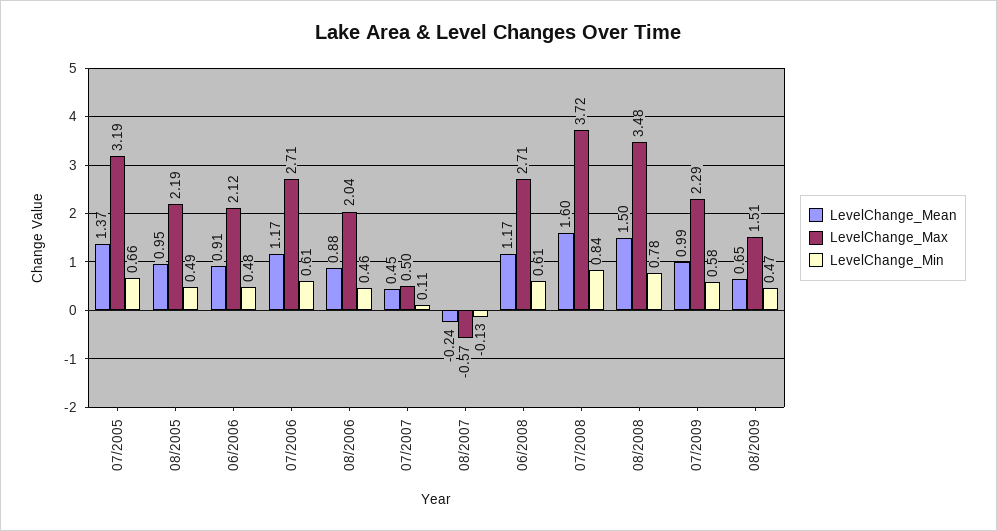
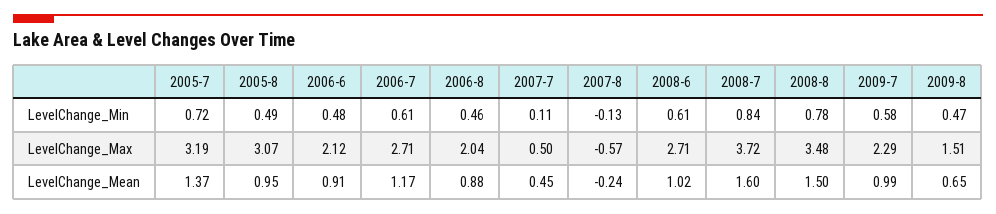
  {
    "LevelChange_Mean": {
      "07/2005": 1.37,
      "08/2005": 0.95,
      "06/2006": 0.91,
      "07/2006": 1.17,
      "08/2006": 0.88,
      "07/2007": 0.45,
      "08/2007": -0.24,
-     "06/2008": 1.17,
+     "06/2008": 1.02,
      "07/2008": 1.6,
      "08/2008": 1.5,
      "07/2009": 0.99,
      "08/2009": 0.65
    },
    "LevelChange_Max": {
      "07/2005": 3.19,
-     "08/2005": 2.19,
+     "08/2005": 3.07,
      "06/2006": 2.12,
      "07/2006": 2.71,
      "08/2006": 2.04,
      "07/2007": 0.5,
      "08/2007": -0.57,
      "06/2008": 2.71,
      "07/2008": 3.72,
      "08/2008": 3.48,
      "07/2009": 2.29,
      "08/2009": 1.51
    },
    "LevelChange_Min": {
-     "07/2005": 0.66,
+     "07/2005": 0.72,
      "08/2005": 0.49,
      "06/2006": 0.48,
      "07/2006": 0.61,
      "08/2006": 0.46,
      "07/2007": 0.11,
      "08/2007": -0.13,
      "06/2008": 0.61,
      "07/2008": 0.84,
      "08/2008": 0.78,
      "07/2009": 0.58,
      "08/2009": 0.47
    }
  }

